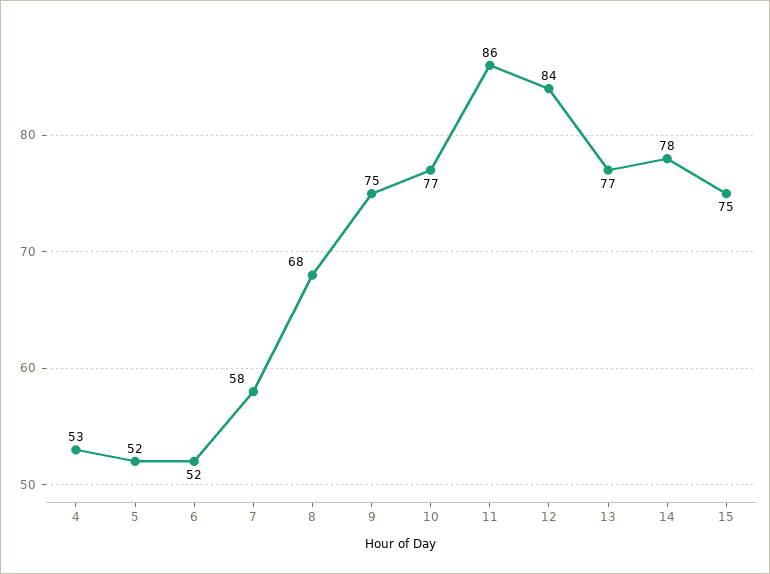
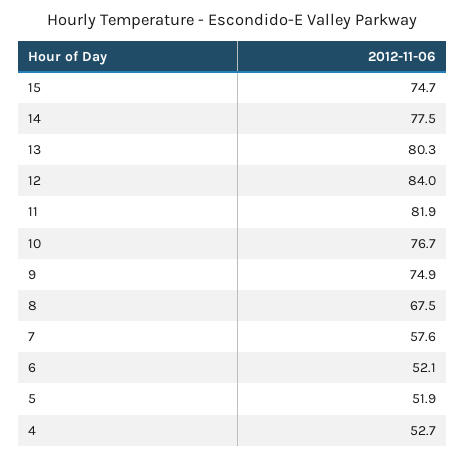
  {
    "4": 52.7,
    "5": 51.9,
    "6": 52.1,
    "7": 57.6,
    "8": 67.5,
    "9": 74.9,
    "10": 76.7,
-   "11": 86,
+   "11": 81.9,
    "12": 84,
-   "13": 77,
+   "13": 80.3,
    "14": 77.5,
    "15": 74.7
  }

